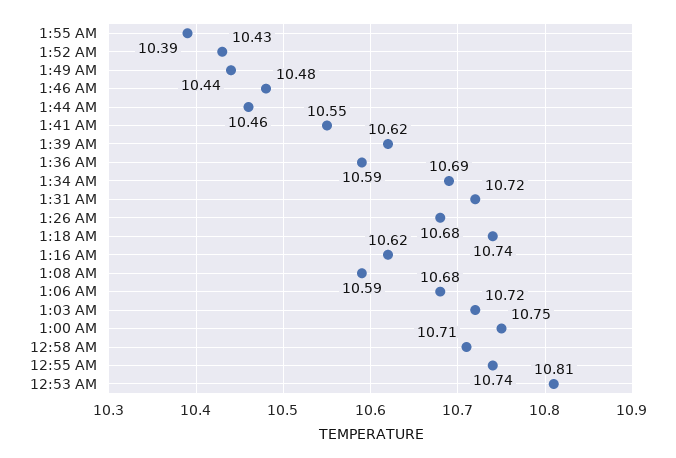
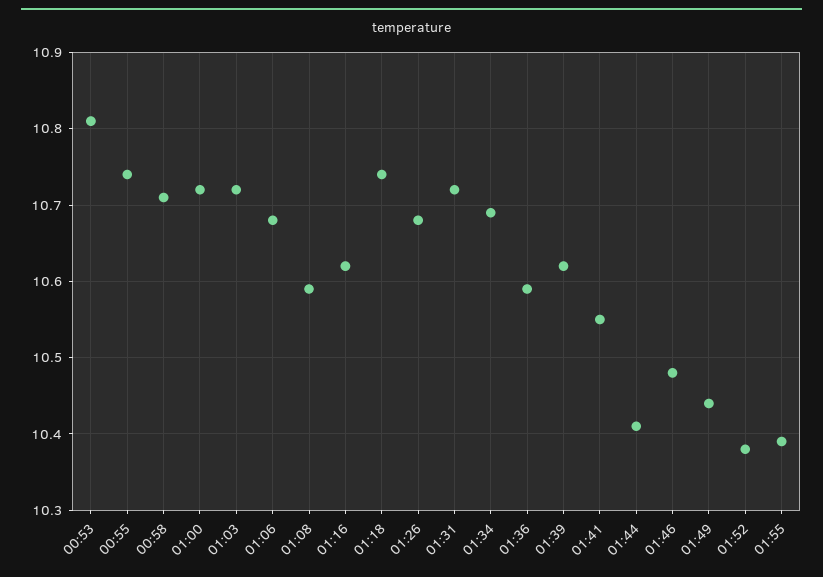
  {
    "1:55 AM": 10.39,
-   "1:52 AM": 10.43,
+   "1:52 AM": 10.38,
    "1:49 AM": 10.44,
    "1:46 AM": 10.48,
-   "1:44 AM": 10.46,
+   "1:44 AM": 10.41,
    "1:41 AM": 10.55,
    "1:39 AM": 10.62,
    "1:36 AM": 10.59,
    "1:34 AM": 10.69,
    "1:31 AM": 10.72,
    "1:26 AM": 10.68,
    "1:18 AM": 10.74,
    "1:16 AM": 10.62,
    "1:08 AM": 10.59,
    "1:06 AM": 10.68,
    "1:03 AM": 10.72,
-   "1:00 AM": 10.75,
+   "1:00 AM": 10.72,
    "12:58 AM": 10.71,
    "12:55 AM": 10.74,
    "12:53 AM": 10.81
  }

